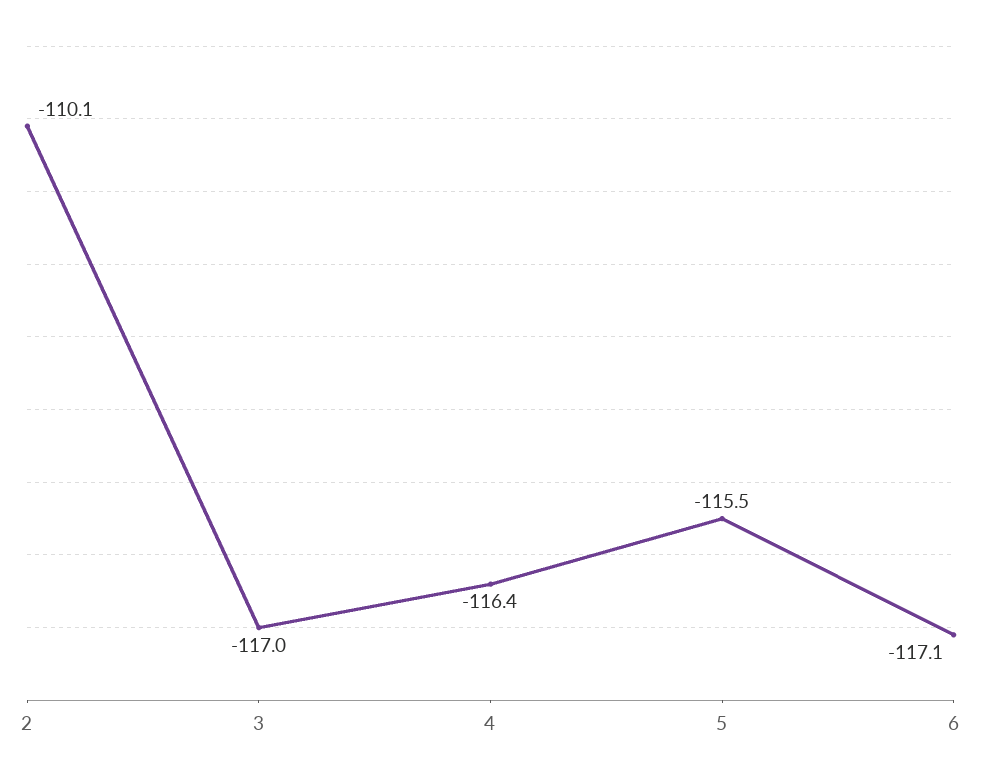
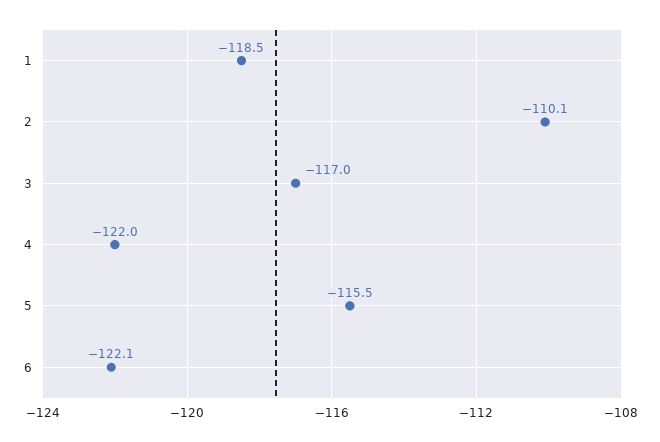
  {
    "2": -110.1,
    "3": -117,
-   "4": -116.4,
+   "4": -122,
    "5": -115.5,
-   "6": -117.1
+   "6": -122.1,
+   "1": -118.5
  }

